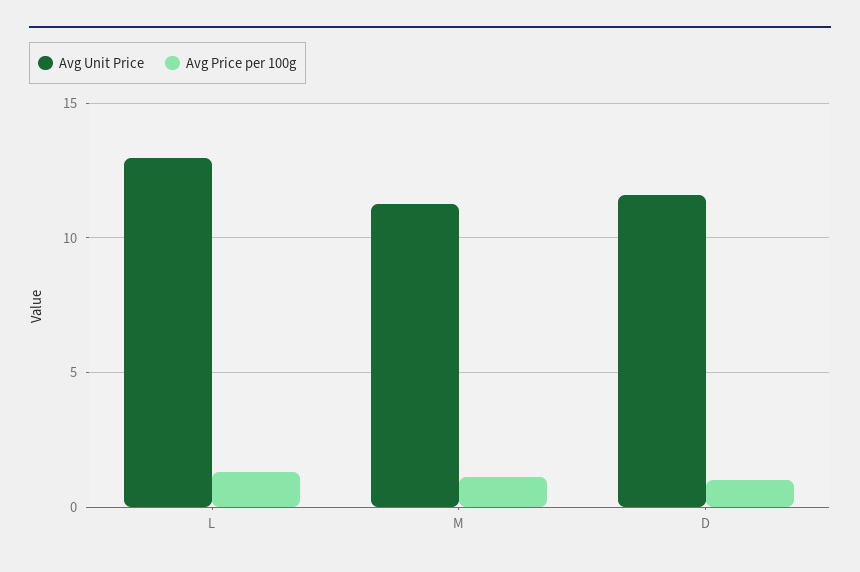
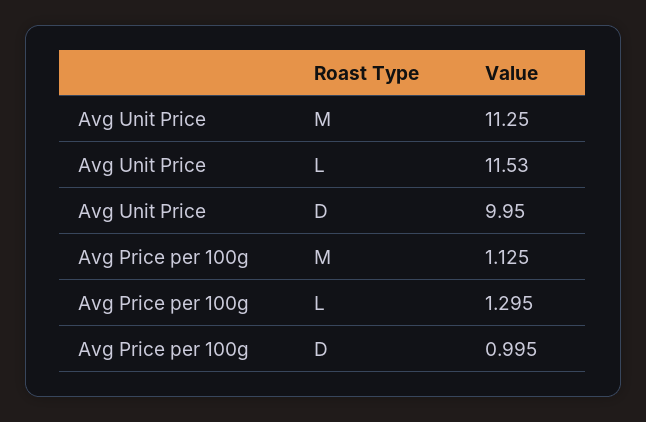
  {
    "Avg Unit Price": {
-     "L": 13,
+     "L": 11.53,
      "M": 11.25,
-     "D": 11.5
+     "D": 9.95
    },
    "Avg Price per 100g": {
      "L": 1.295,
      "M": 1.125,
      "D": 0.995
    }
  }

